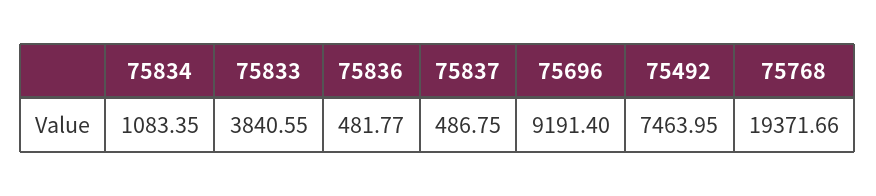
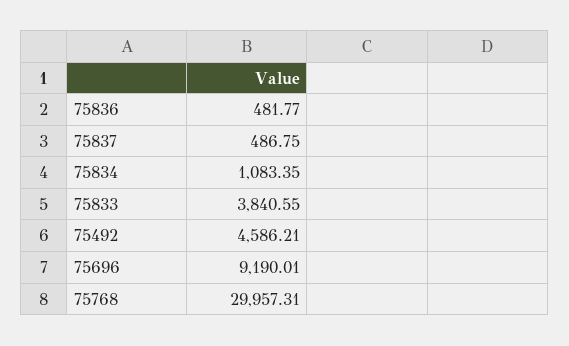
  {
    "75834": 1083.35,
    "75833": 3840.55,
    "75836": 481.77,
    "75837": 486.75,
-   "75696": 9191.4,
+   "75696": 9190.01,
-   "75492": 7463.95,
+   "75492": 4586.21,
-   "75768": 19371.66
+   "75768": 29957.31
  }

